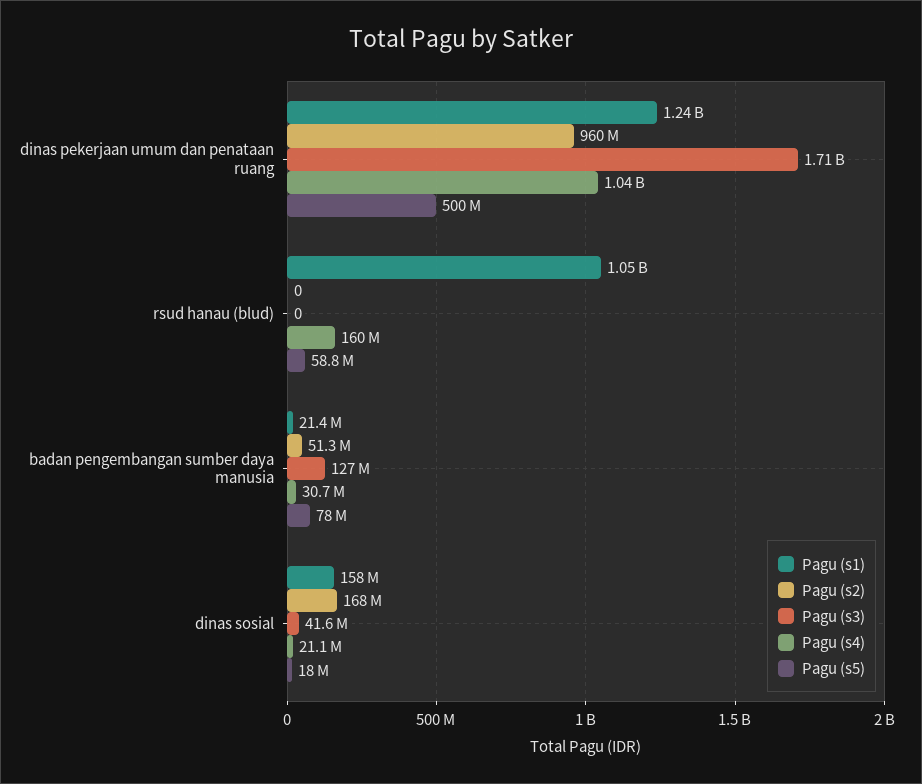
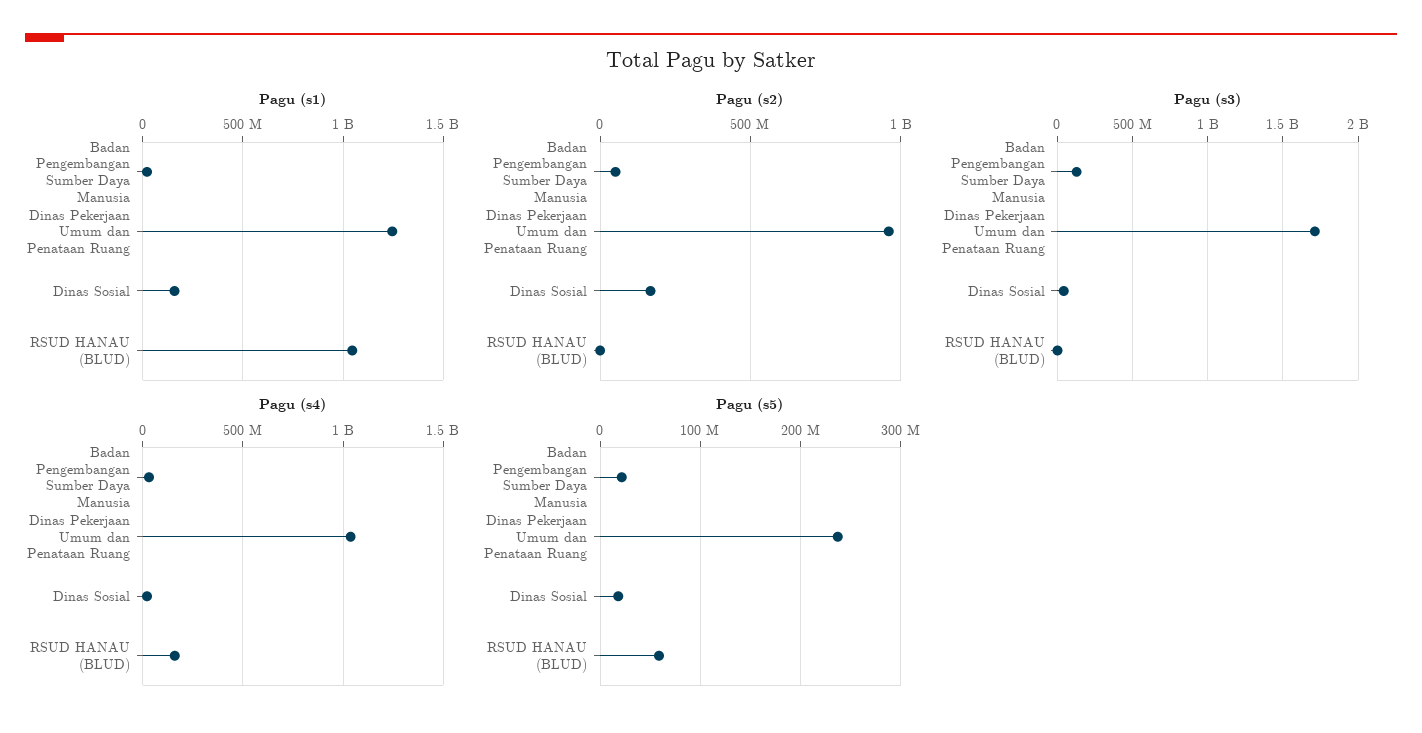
  {
    "Pagu (s1)": {
      "dinas pekerjaan umum dan penataan ruang": 1240000000,
      "rsud hanau (blud)": 1050000000,
      "badan pengembangan sumber daya manusia": 21400000,
      "dinas sosial": 158000000
    },
    "Pagu (s2)": {
      "dinas pekerjaan umum dan penataan ruang": 960000000,
      "rsud hanau (blud)": 0,
      "badan pengembangan sumber daya manusia": 51300000,
      "dinas sosial": 168000000
    },
    "Pagu (s3)": {
      "dinas pekerjaan umum dan penataan ruang": 1710000000,
      "rsud hanau (blud)": 0,
      "badan pengembangan sumber daya manusia": 127000000,
      "dinas sosial": 41600000
    },
    "Pagu (s4)": {
      "dinas pekerjaan umum dan penataan ruang": 1040000000,
      "rsud hanau (blud)": 160000000,
      "badan pengembangan sumber daya manusia": 30700000,
      "dinas sosial": 21100000
    },
    "Pagu (s5)": {
-     "dinas pekerjaan umum dan penataan ruang": 500000000,
+     "dinas pekerjaan umum dan penataan ruang": 240000000,
      "rsud hanau (blud)": 58800000,
-     "badan pengembangan sumber daya manusia": 78000000,
+     "badan pengembangan sumber daya manusia": 20000000,
      "dinas sosial": 18000000
    }
  }

